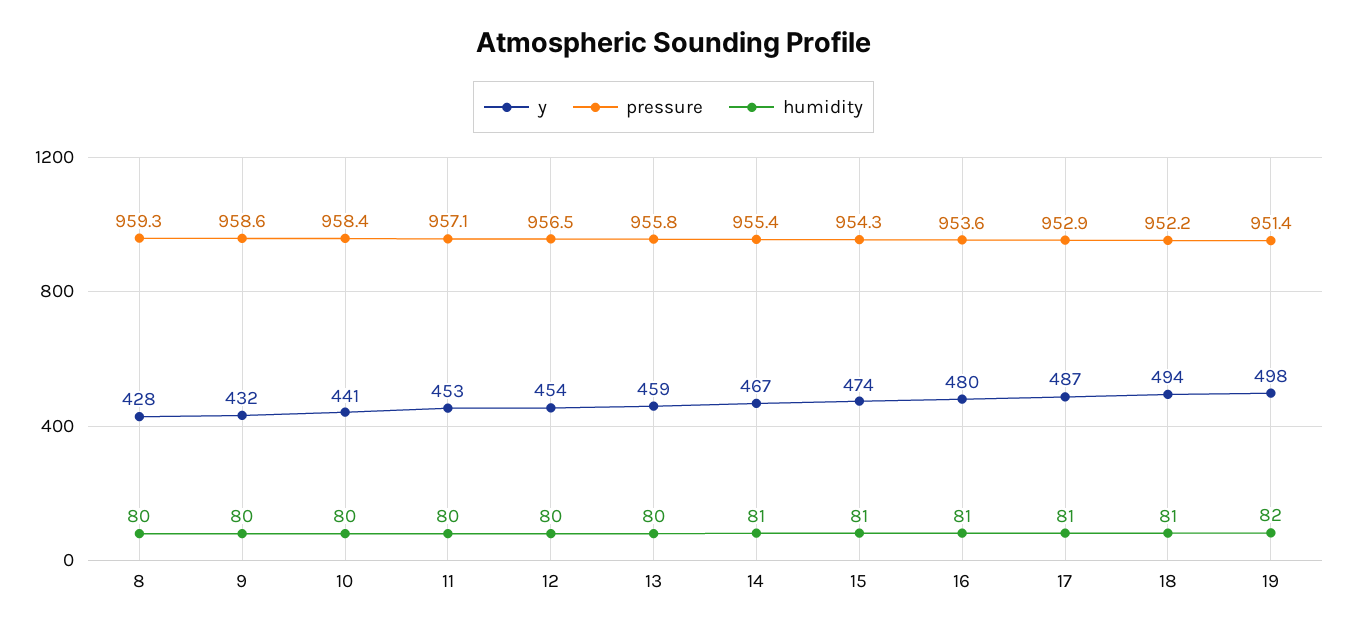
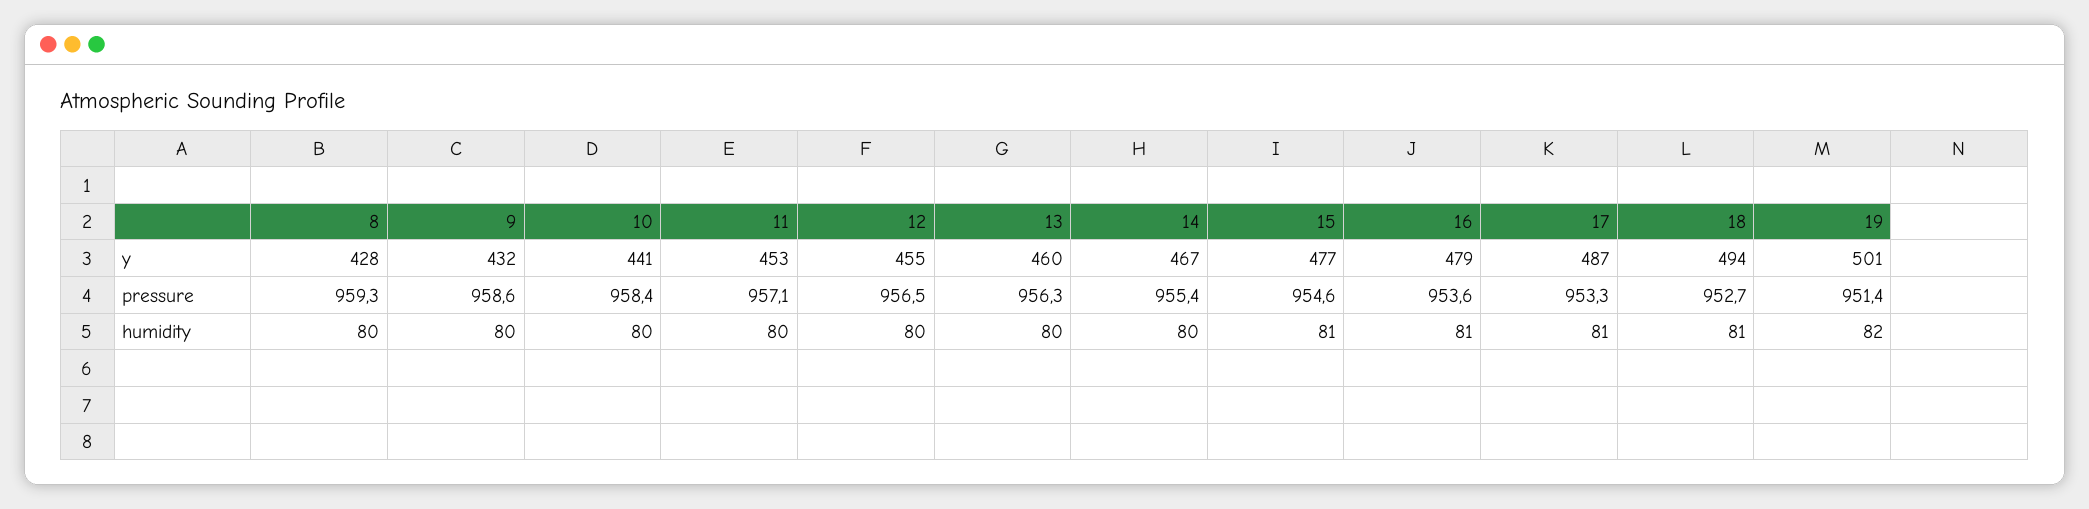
  {
    "y": {
      "8": 428,
      "9": 432,
      "10": 441,
      "11": 453,
-     "12": 454,
+     "12": 455,
-     "13": 459,
+     "13": 460,
      "14": 467,
-     "15": 474,
+     "15": 477,
-     "16": 480,
+     "16": 479,
      "17": 487,
      "18": 494,
-     "19": 498
+     "19": 501
    },
    "pressure": {
      "8": 959.3,
      "9": 958.6,
      "10": 958.4,
      "11": 957.1,
      "12": 956.5,
-     "13": 955.8,
+     "13": 956.3,
      "14": 955.4,
-     "15": 954.3,
+     "15": 954.6,
      "16": 953.6,
-     "17": 952.9,
+     "17": 953.3,
-     "18": 952.2,
+     "18": 952.7,
      "19": 951.4
    },
    "humidity": {
      "8": 80,
      "9": 80,
      "10": 80,
      "11": 80,
      "12": 80,
      "13": 80,
-     "14": 81,
+     "14": 80,
      "15": 81,
      "16": 81,
      "17": 81,
      "18": 81,
      "19": 82
    }
  }

